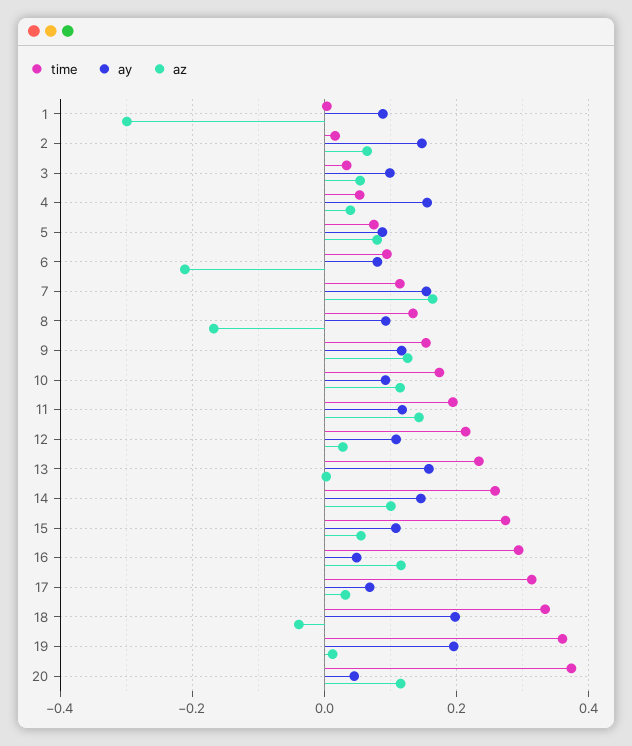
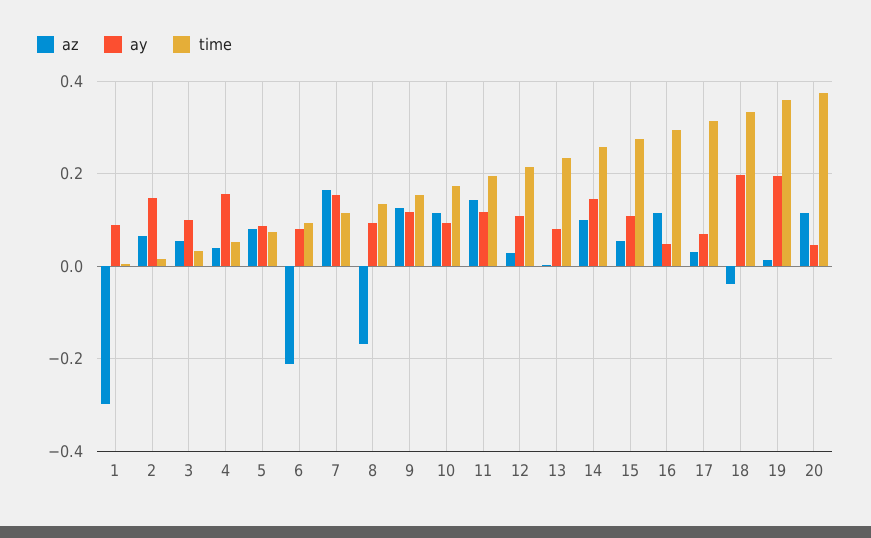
  {
    "time": {
      "1": 0,
      "2": 0.02,
      "3": 0.04,
      "4": 0.06,
      "5": 0.08,
      "6": 0.1,
      "7": 0.12,
      "8": 0.14,
      "9": 0.16,
      "10": 0.18,
      "11": 0.2,
      "12": 0.22,
      "13": 0.24,
      "14": 0.26,
      "15": 0.28,
      "16": 0.3,
      "17": 0.32,
      "18": 0.34,
      "19": 0.36,
      "20": 0.38
    },
    "ay": {
      "1": 0.08,
      "2": 0.14,
      "3": 0.1,
      "4": 0.16,
      "5": 0.08,
      "6": 0.08,
      "7": 0.16,
      "8": 0.1,
      "9": 0.12,
      "10": 0.1,
      "11": 0.12,
      "12": 0.1,
-     "13": 0.16,
+     "13": 0.08,
      "14": 0.14,
      "15": 0.1,
      "16": 0.04,
      "17": 0.06,
      "18": 0.2,
      "19": 0.2,
      "20": 0.04
    },
    "az": {
      "1": -0.3,
      "2": 0.06,
      "3": 0.06,
      "4": 0.04,
      "5": 0.08,
      "6": -0.22,
      "7": 0.16,
      "8": -0.16,
      "9": 0.12,
      "10": 0.12,
      "11": 0.14,
      "12": 0.02,
      "13": 0,
      "14": 0.1,
      "15": 0.06,
      "16": 0.12,
      "17": 0.04,
      "18": -0.04,
      "19": 0.02,
      "20": 0.12
    }
  }

